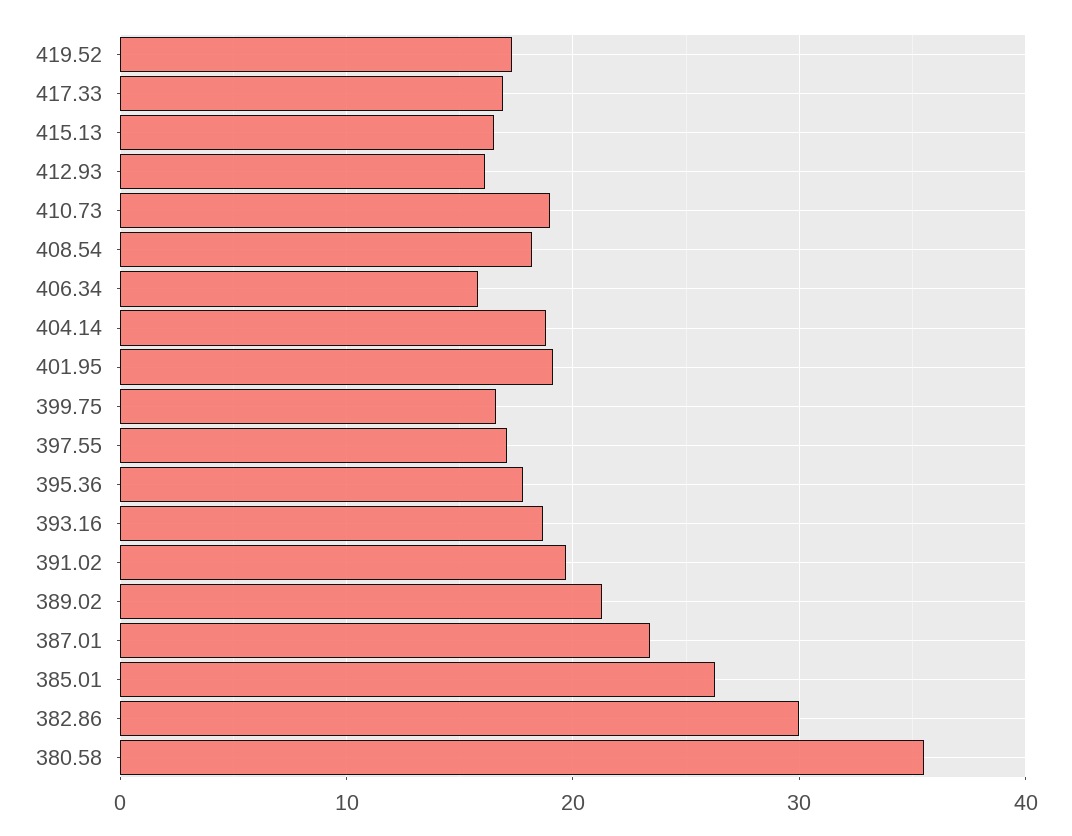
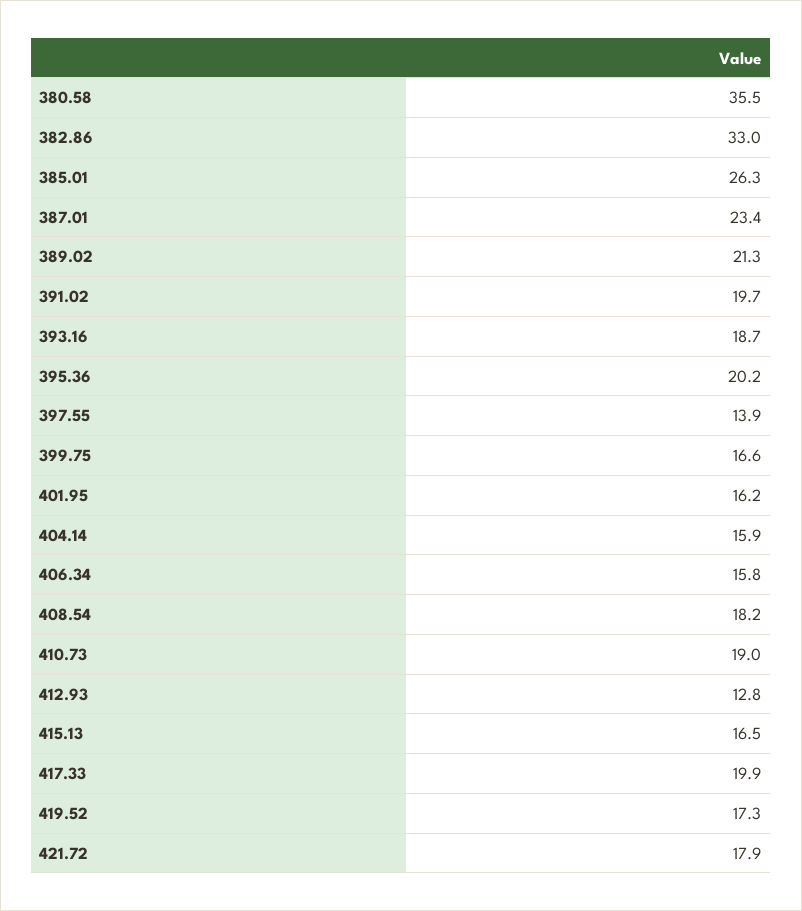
  {
    "419.52": 17.3,
-   "417.33": 17,
+   "417.33": 19.9,
    "415.13": 16.5,
-   "412.93": 16,
+   "412.93": 12.8,
    "410.73": 19,
    "408.54": 18.2,
    "406.34": 15.8,
-   "404.14": 19,
+   "404.14": 15.9,
-   "401.95": 19,
+   "401.95": 16.2,
    "399.75": 16.6,
-   "397.55": 17,
+   "397.55": 13.9,
-   "395.36": 18,
+   "395.36": 20.2,
    "393.16": 18.7,
    "391.02": 19.7,
    "389.02": 21.3,
    "387.01": 23.4,
    "385.01": 26.3,
-   "382.86": 30,
+   "382.86": 33,
-   "380.58": 35.5
+   "380.58": 35.5,
+   "421.72": 17.9
  }

